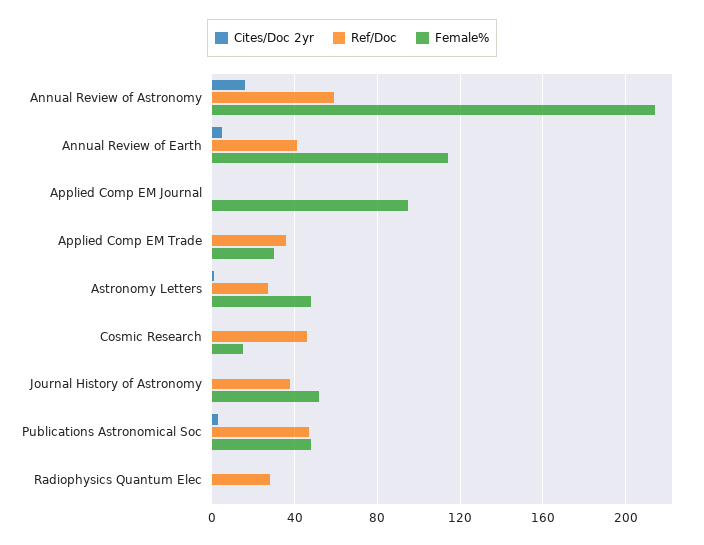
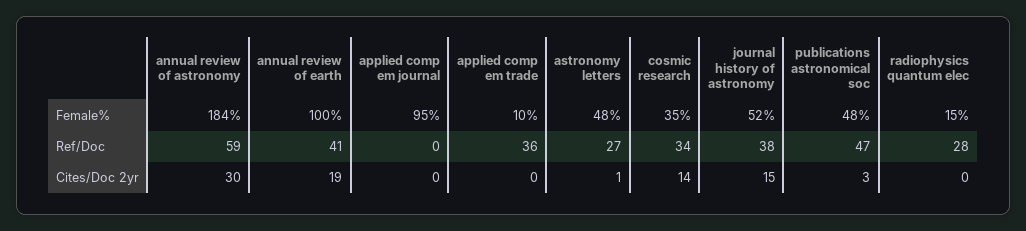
  {
    "Cites/Doc 2yr": {
-     "Annual Review of Astronomy": 15,
+     "Annual Review of Astronomy": 30,
-     "Annual Review of Earth": 5,
+     "Annual Review of Earth": 19,
      "Applied Comp EM Journal": 0,
      "Applied Comp EM Trade": 0,
      "Astronomy Letters": 1,
-     "Cosmic Research": 0,
+     "Cosmic Research": 14,
-     "Journal History of Astronomy": 0,
+     "Journal History of Astronomy": 15,
      "Publications Astronomical Soc": 3,
      "Radiophysics Quantum Elec": 0
    },
    "Ref/Doc": {
      "Annual Review of Astronomy": 59,
      "Annual Review of Earth": 41,
      "Applied Comp EM Journal": 0,
      "Applied Comp EM Trade": 36,
      "Astronomy Letters": 27,
-     "Cosmic Research": 45,
+     "Cosmic Research": 34,
      "Journal History of Astronomy": 38,
      "Publications Astronomical Soc": 47,
      "Radiophysics Quantum Elec": 28
    },
    "Female%": {
-     "Annual Review of Astronomy": 215,
+     "Annual Review of Astronomy": 184,
-     "Annual Review of Earth": 115,
+     "Annual Review of Earth": 100,
      "Applied Comp EM Journal": 95,
-     "Applied Comp EM Trade": 30,
+     "Applied Comp EM Trade": 10,
      "Astronomy Letters": 48,
-     "Cosmic Research": 15,
+     "Cosmic Research": 35,
      "Journal History of Astronomy": 52,
      "Publications Astronomical Soc": 48,
-     "Radiophysics Quantum Elec": 0
+     "Radiophysics Quantum Elec": 15
    }
  }

